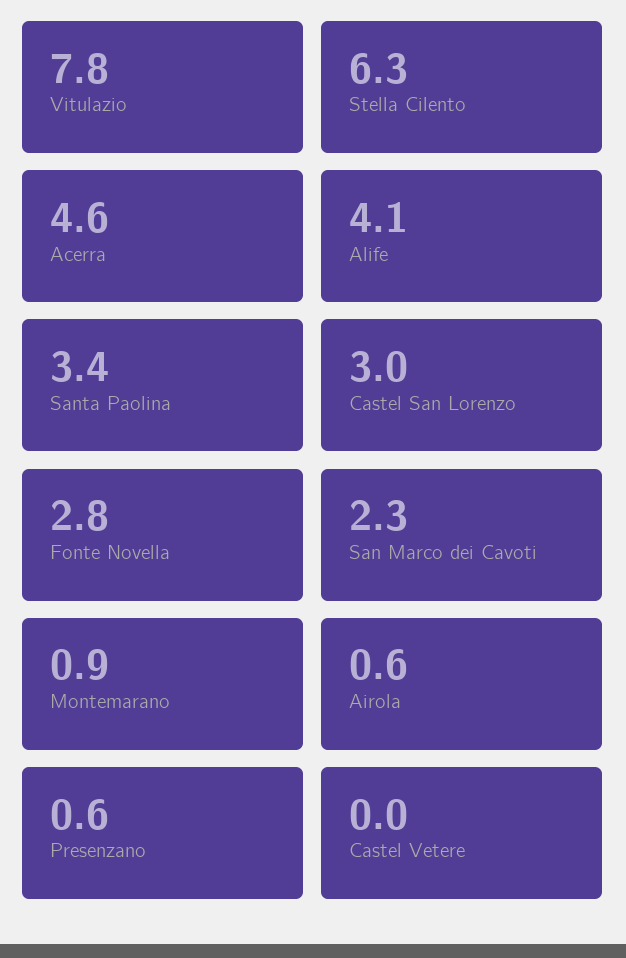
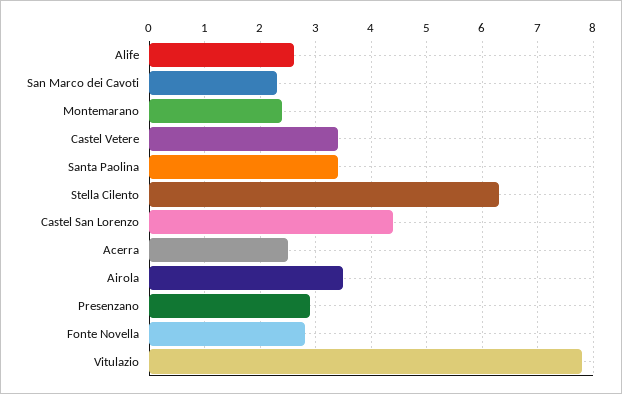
  {
    "Vitulazio": 7.8,
    "Stella Cilento": 6.3,
-   "Acerra": 4.6,
+   "Acerra": 2.5,
-   "Alife": 4.1,
+   "Alife": 2.5,
    "Santa Paolina": 3.4,
-   "Castel San Lorenzo": 3,
+   "Castel San Lorenzo": 4.5,
    "Fonte Novella": 2.8,
    "San Marco dei Cavoti": 2.3,
-   "Montemarano": 0.9,
+   "Montemarano": 2.5,
-   "Airola": 0.6,
+   "Airola": 3.5,
-   "Presenzano": 0.6,
+   "Presenzano": 3,
-   "Castel Vetere": 0
+   "Castel Vetere": 3.5
  }

